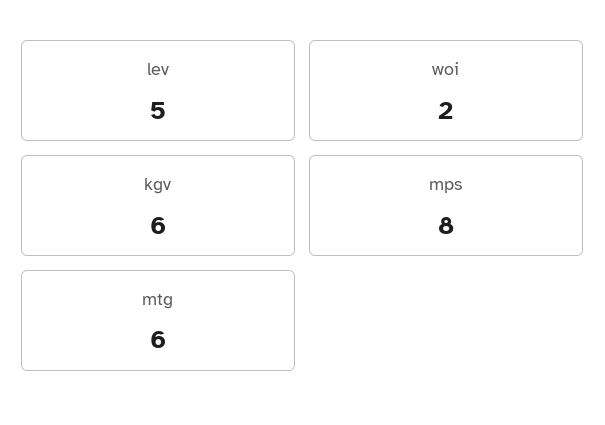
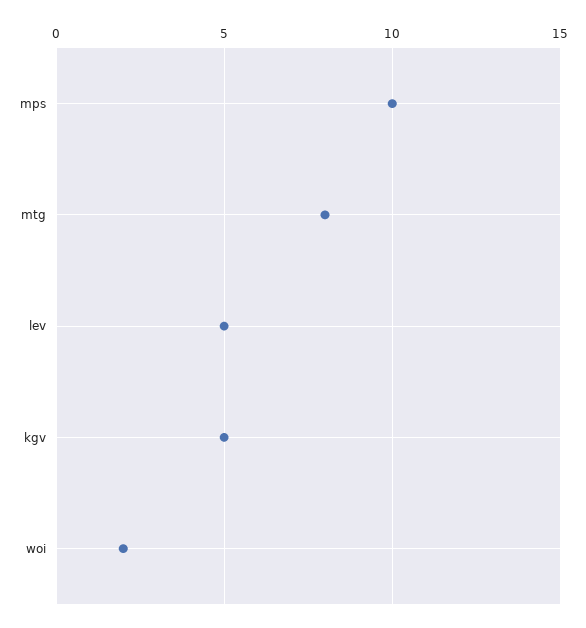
  {
    "lev": 5,
    "woi": 2,
-   "kgv": 6,
+   "kgv": 5,
-   "mps": 8,
+   "mps": 10,
-   "mtg": 6
+   "mtg": 8
  }

